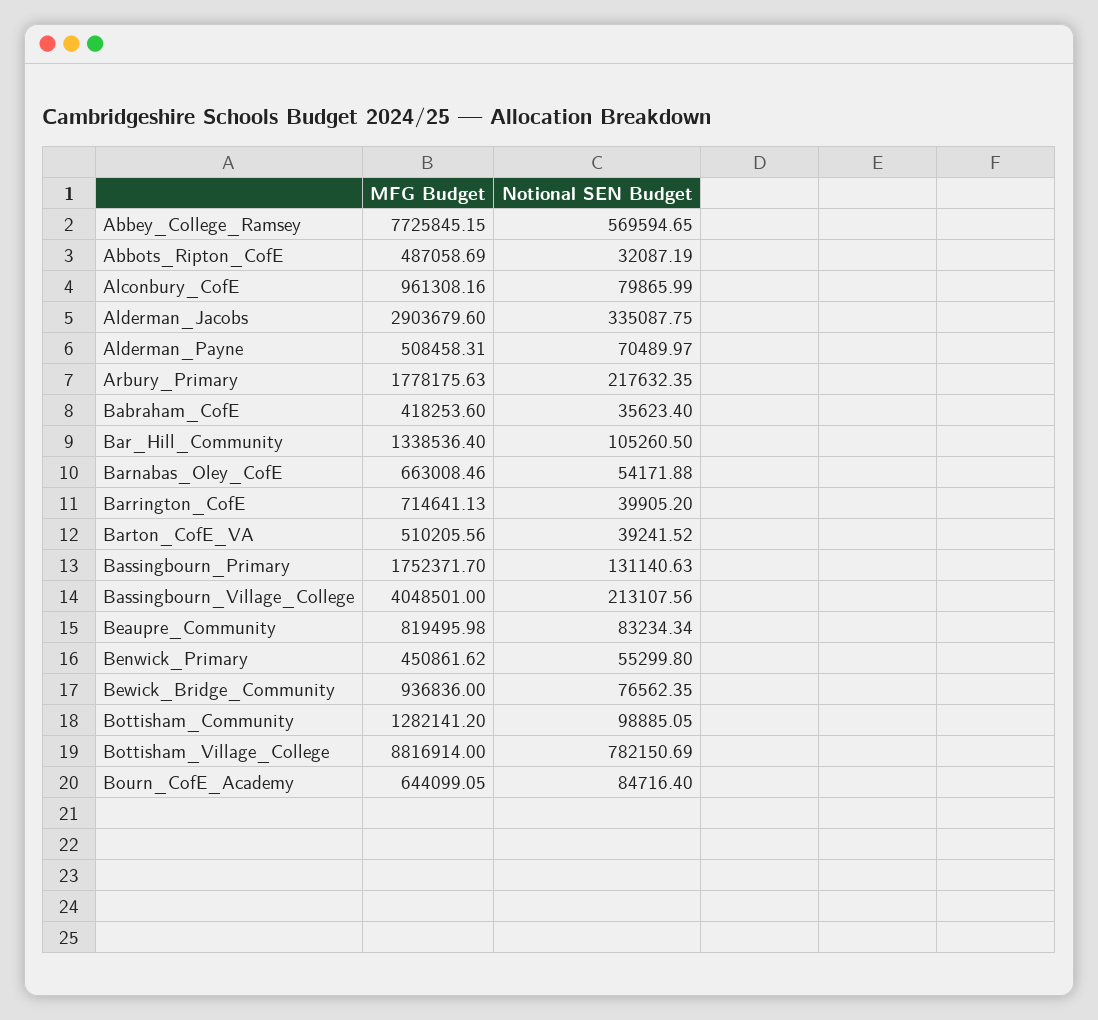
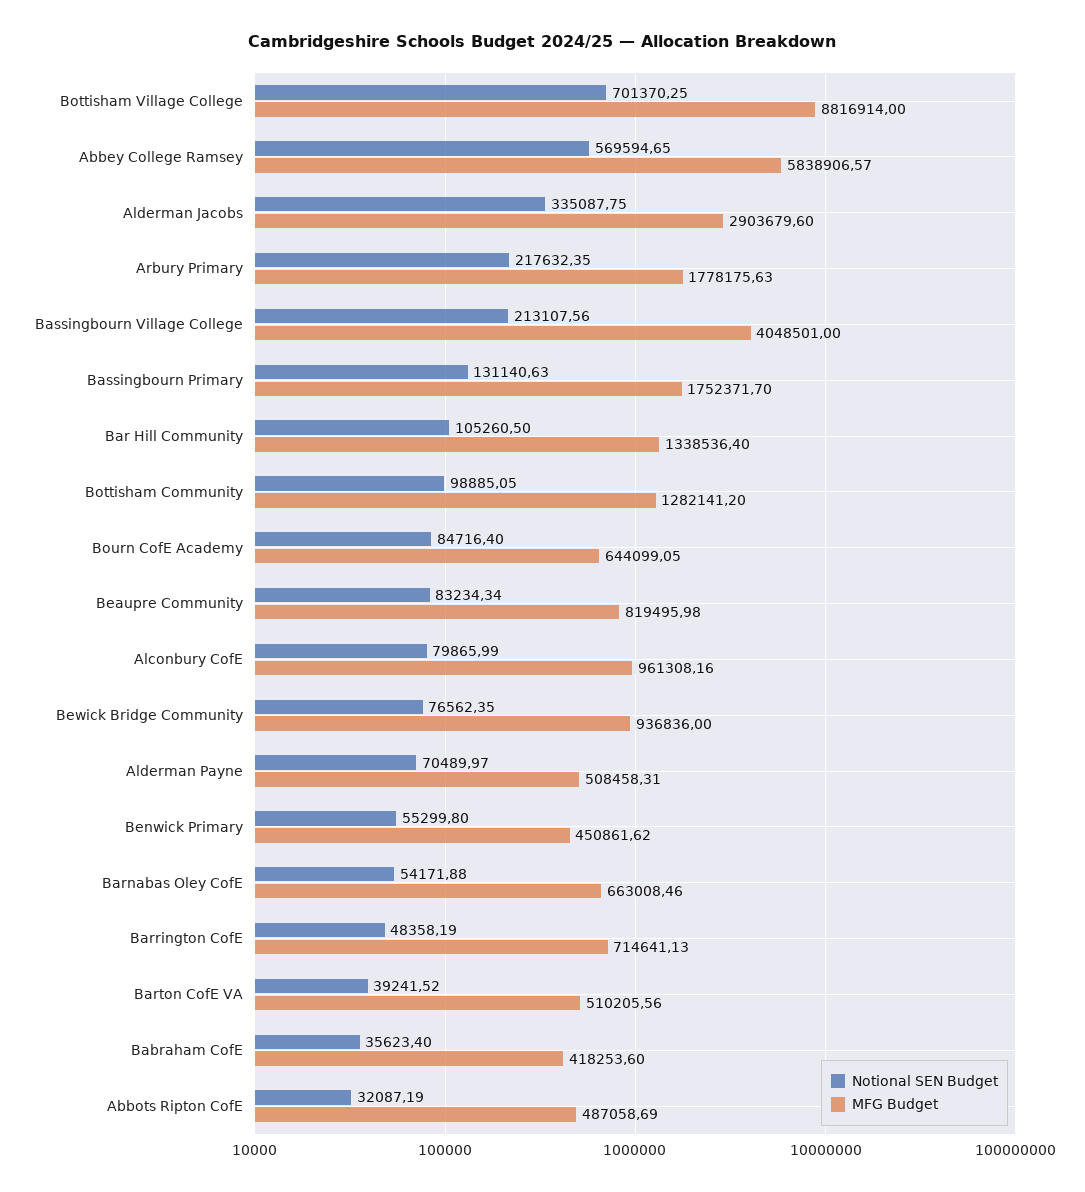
  {
    "MFG Budget": {
-     "Abbey_College_Ramsey": 7725845.15,
+     "Abbey_College_Ramsey": 5838906.57,
      "Abbots_Ripton_CofE": 487058.69,
      "Alconbury_CofE": 961308.16,
      "Alderman_Jacobs": 2903679.6,
      "Alderman_Payne": 508458.31,
      "Arbury_Primary": 1778175.63,
      "Babraham_CofE": 418253.6,
      "Bar_Hill_Community": 1338536.4,
      "Barnabas_Oley_CofE": 663008.46,
      "Barrington_CofE": 714641.13,
      "Barton_CofE_VA": 510205.56,
      "Bassingbourn_Primary": 1752371.7,
      "Bassingbourn_Village_College": 4048501,
      "Beaupre_Community": 819495.98,
      "Benwick_Primary": 450861.62,
      "Bewick_Bridge_Community": 936836,
      "Bottisham_Community": 1282141.2,
      "Bottisham_Village_College": 8816914,
      "Bourn_CofE_Academy": 644099.05
    },
    "Notional SEN Budget": {
      "Abbey_College_Ramsey": 569594.65,
      "Abbots_Ripton_CofE": 32087.19,
      "Alconbury_CofE": 79865.99,
      "Alderman_Jacobs": 335087.75,
      "Alderman_Payne": 70489.97,
      "Arbury_Primary": 217632.35,
      "Babraham_CofE": 35623.4,
      "Bar_Hill_Community": 105260.5,
      "Barnabas_Oley_CofE": 54171.88,
-     "Barrington_CofE": 39905.2,
+     "Barrington_CofE": 48358.19,
      "Barton_CofE_VA": 39241.52,
      "Bassingbourn_Primary": 131140.63,
      "Bassingbourn_Village_College": 213107.56,
      "Beaupre_Community": 83234.34,
      "Benwick_Primary": 55299.8,
      "Bewick_Bridge_Community": 76562.35,
      "Bottisham_Community": 98885.05,
-     "Bottisham_Village_College": 782150.69,
+     "Bottisham_Village_College": 701370.25,
      "Bourn_CofE_Academy": 84716.4
    }
  }

